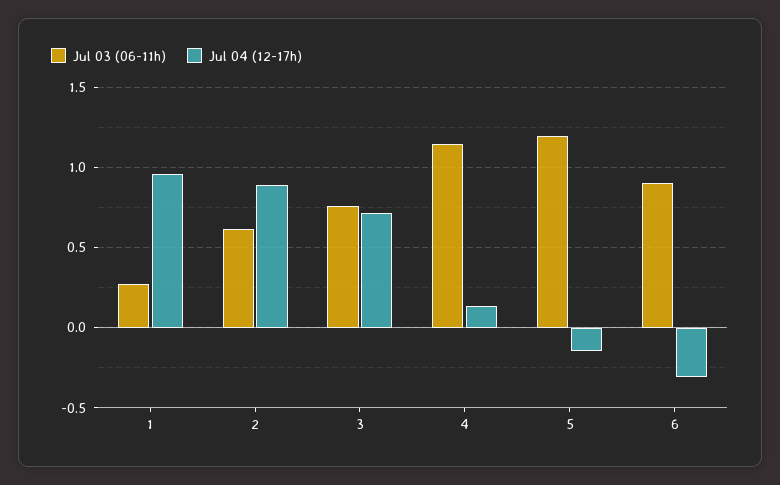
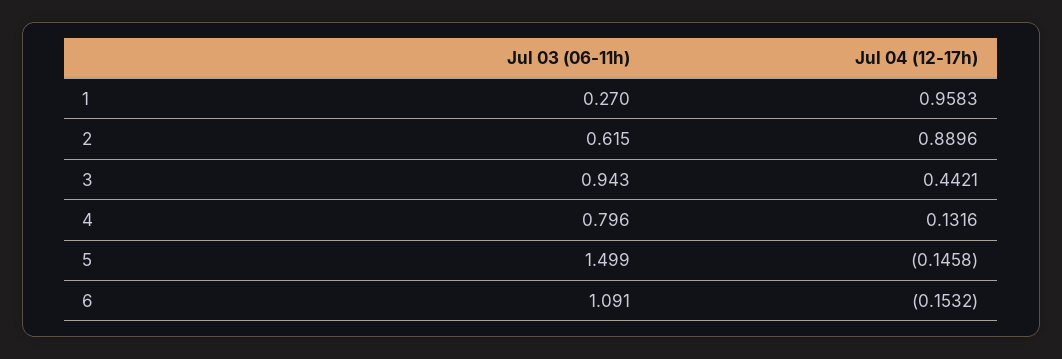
  {
    "Jul 03 (06-11h)": {
      "1": 0.27,
      "2": 0.615,
-     "3": 0.75,
+     "3": 0.943,
-     "4": 1.15,
+     "4": 0.796,
-     "5": 1.2,
+     "5": 1.499,
-     "6": 0.9
+     "6": 1.091
    },
    "Jul 04 (12-17h)": {
      "1": 0.9583,
      "2": 0.8896,
-     "3": 0.7,
+     "3": 0.4421,
      "4": 0.1316,
      "5": -0.1458,
-     "6": -0.3
+     "6": -0.1532
    }
  }

